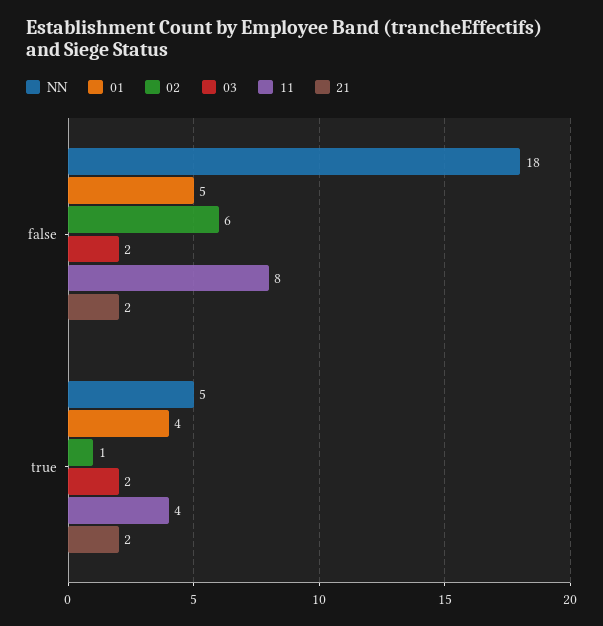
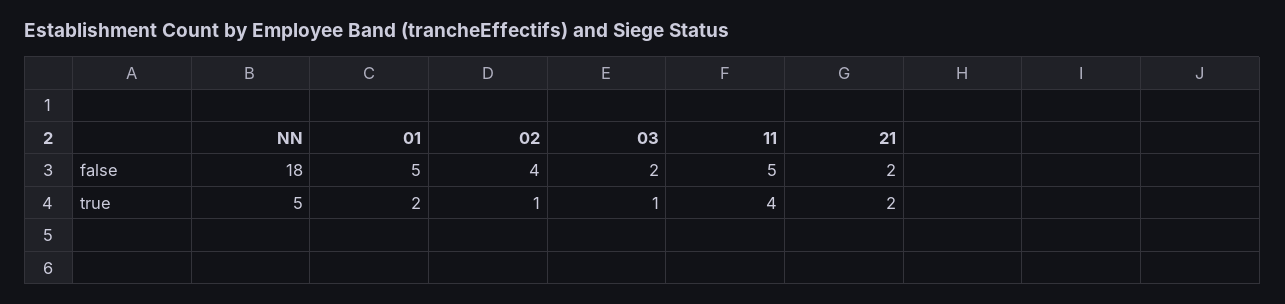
  {
    "NN": {
      "false": 18,
      "true": 5
    },
    "01": {
      "false": 5,
-     "true": 4
+     "true": 2
    },
    "02": {
-     "false": 6,
+     "false": 4,
      "true": 1
    },
    "03": {
      "false": 2,
-     "true": 2
+     "true": 1
    },
    "11": {
-     "false": 8,
+     "false": 5,
      "true": 4
    },
    "21": {
      "false": 2,
      "true": 2
    }
  }

